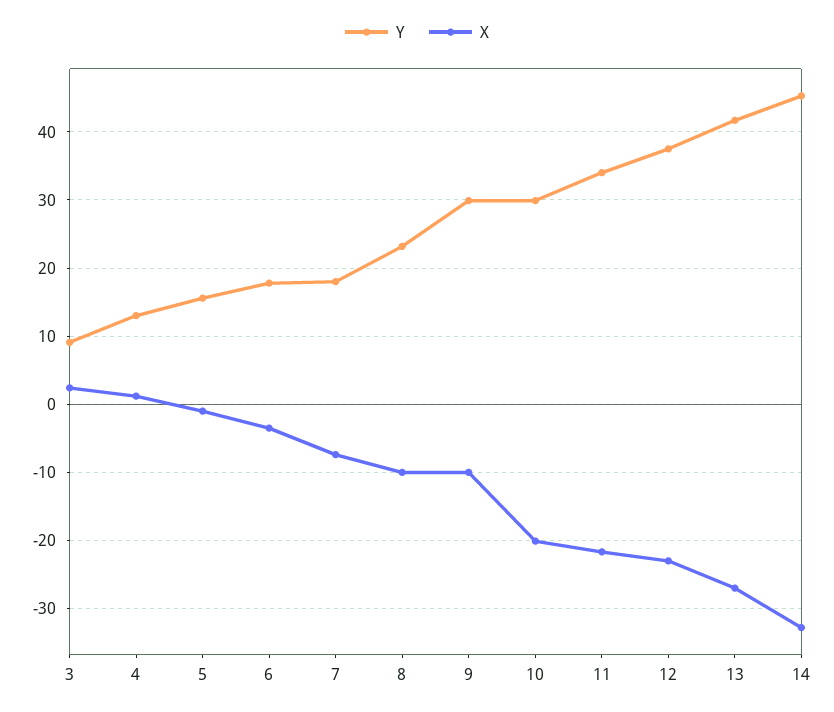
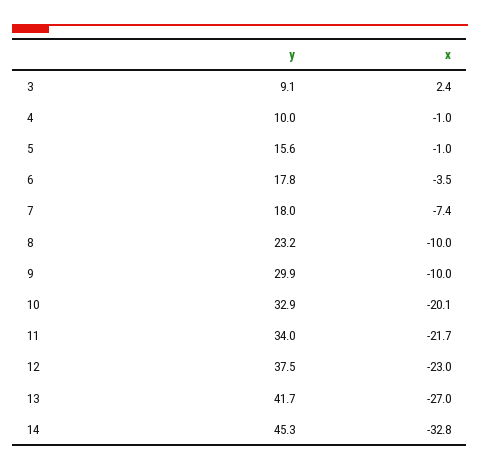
  {
    "Y": {
      "3": 9.1,
-     "4": 13,
+     "4": 10,
      "5": 15.6,
      "6": 17.8,
      "7": 18,
      "8": 23.2,
      "9": 29.9,
-     "10": 30,
+     "10": 32.9,
      "11": 34,
      "12": 37.5,
      "13": 41.7,
      "14": 45.3
    },
    "X": {
      "3": 2.4,
-     "4": 1,
+     "4": -1,
      "5": -1,
      "6": -3.5,
      "7": -7.4,
      "8": -10,
      "9": -10,
      "10": -20.1,
      "11": -21.7,
      "12": -23,
      "13": -27,
      "14": -32.8
    }
  }

